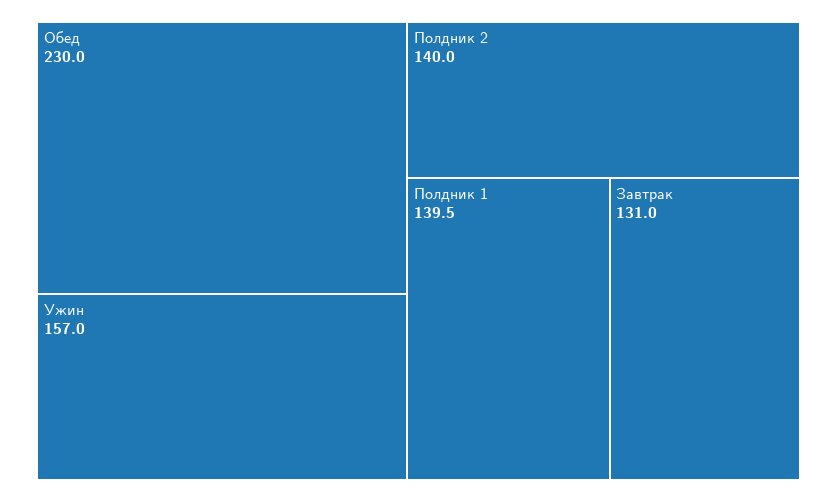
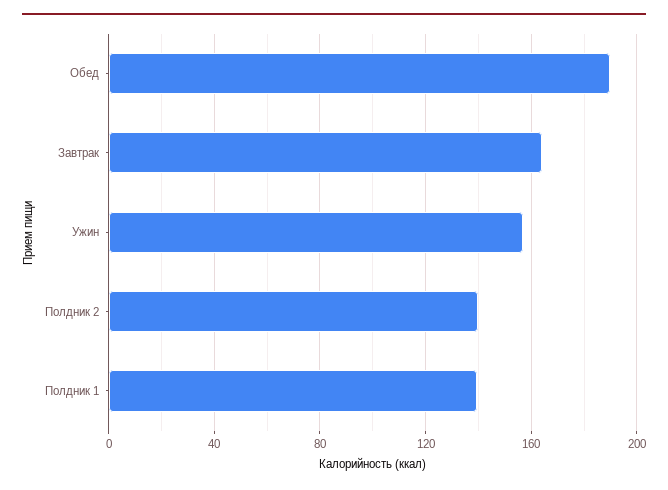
  {
-   "Обед": 230,
+   "Обед": 190,
    "Ужин": 157,
    "Полдник 2": 140,
    "Полдник 1": 139.5,
-   "Завтрак": 131
+   "Завтрак": 165
  }

